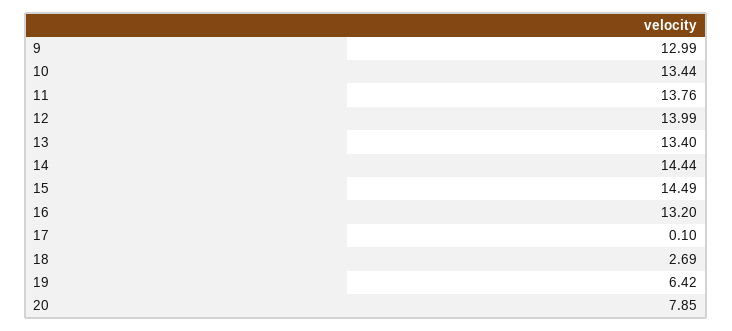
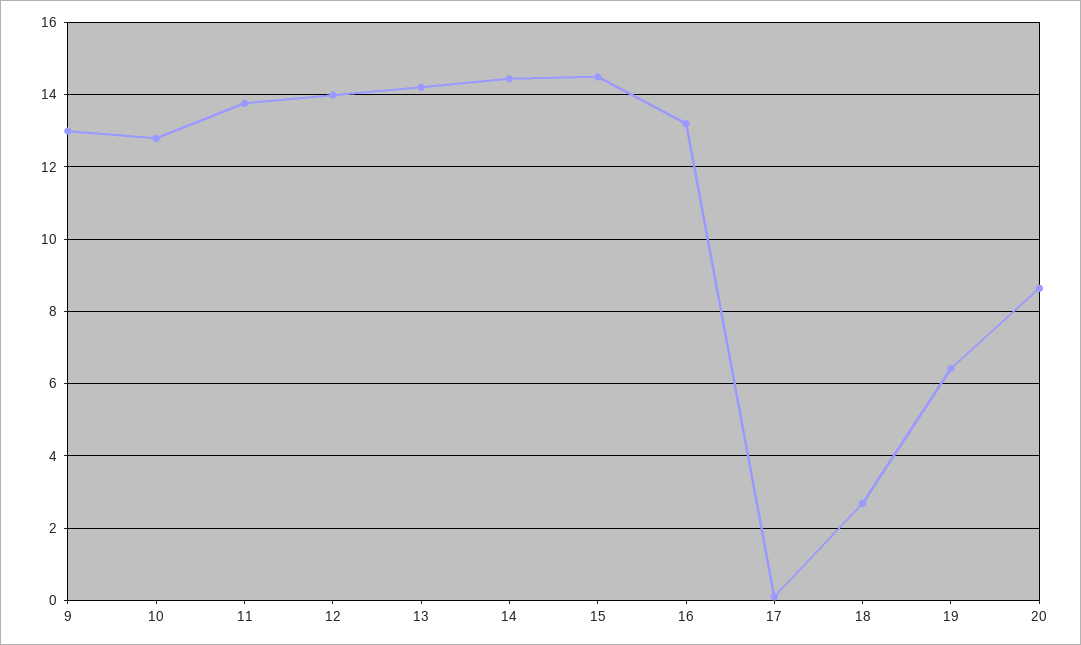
  {
    "9": 12.99,
-   "10": 13.44,
+   "10": 12.8,
    "11": 13.76,
    "12": 13.99,
-   "13": 13.4,
+   "13": 14.2,
    "14": 14.44,
    "15": 14.49,
    "16": 13.2,
    "17": 0.1,
    "18": 2.69,
    "19": 6.42,
-   "20": 7.85
+   "20": 8.6
  }

